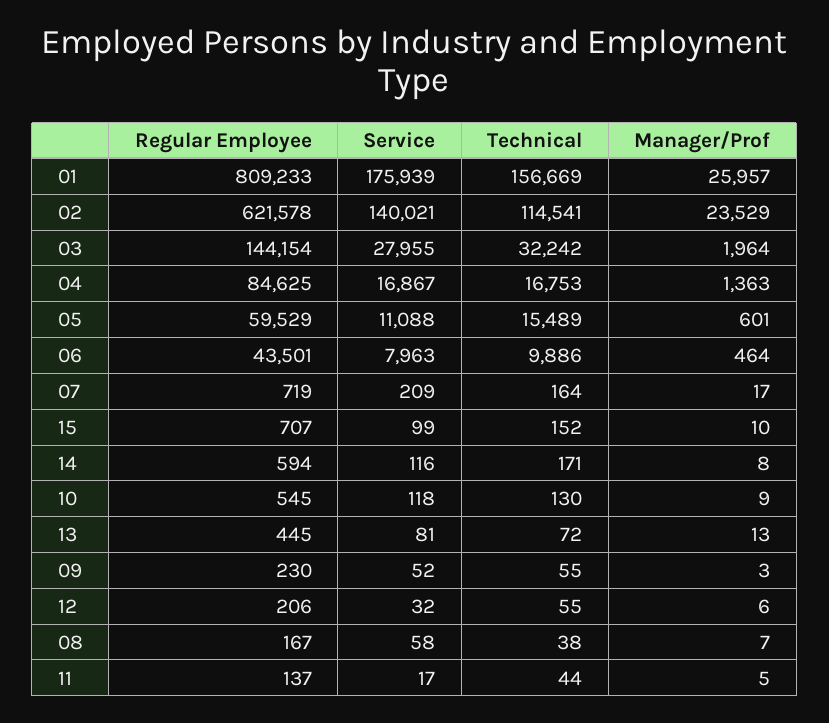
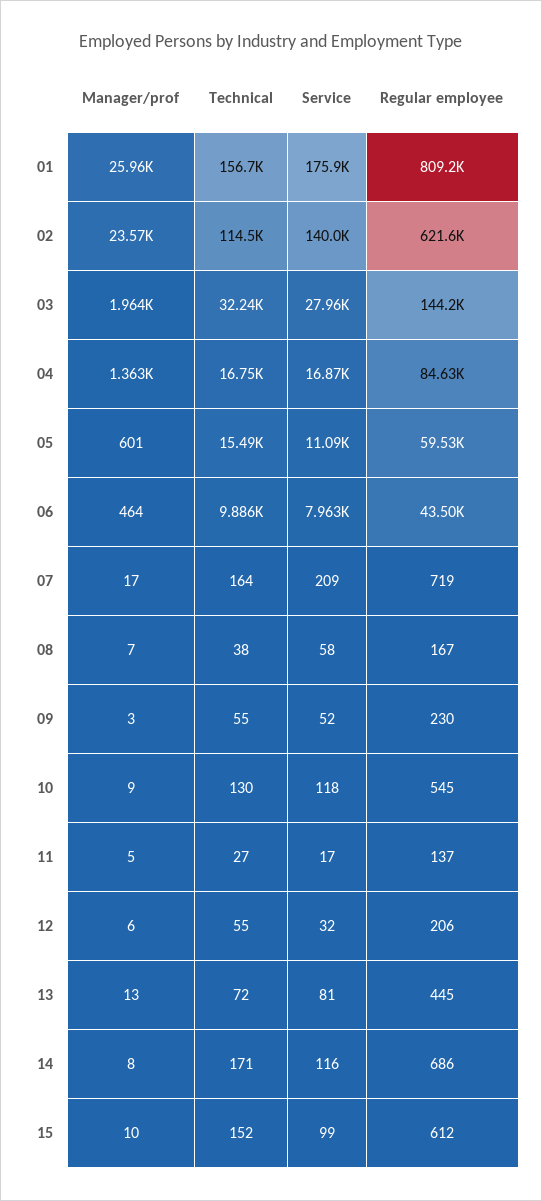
  {
    "Regular Employee": {
      "01": 809233,
      "02": 621578,
      "03": 144154,
      "04": 84625,
      "05": 59529,
      "06": 43501,
      "07": 719,
-     "15": 707,
+     "15": 612,
-     "14": 594,
+     "14": 686,
      "10": 545,
      "13": 445,
      "09": 230,
      "12": 206,
      "08": 167,
      "11": 137
    },
    "Service": {
      "01": 175939,
      "02": 140021,
      "03": 27955,
      "04": 16867,
      "05": 11088,
      "06": 7963,
      "07": 209,
      "15": 99,
      "14": 116,
      "10": 118,
      "13": 81,
      "09": 52,
      "12": 32,
      "08": 58,
      "11": 17
    },
    "Technical": {
      "01": 156669,
      "02": 114541,
      "03": 32242,
      "04": 16753,
      "05": 15489,
      "06": 9886,
      "07": 164,
      "15": 152,
      "14": 171,
      "10": 130,
      "13": 72,
      "09": 55,
      "12": 55,
      "08": 38,
-     "11": 44
+     "11": 27
    },
    "Manager/Prof": {
      "01": 25957,
-     "02": 23529,
+     "02": 23570,
      "03": 1964,
      "04": 1363,
      "05": 601,
      "06": 464,
      "07": 17,
      "15": 10,
      "14": 8,
      "10": 9,
      "13": 13,
      "09": 3,
      "12": 6,
      "08": 7,
      "11": 5
    }
  }

